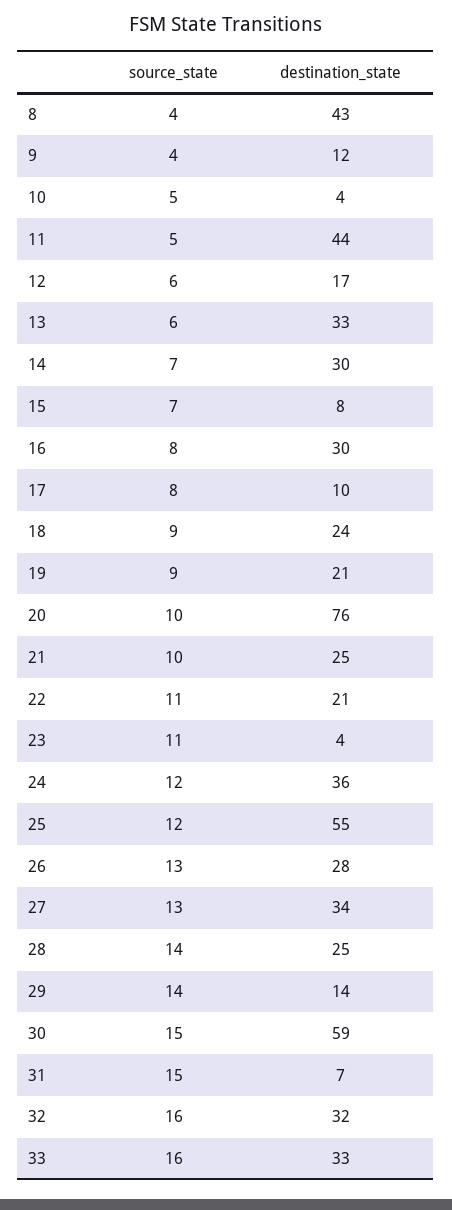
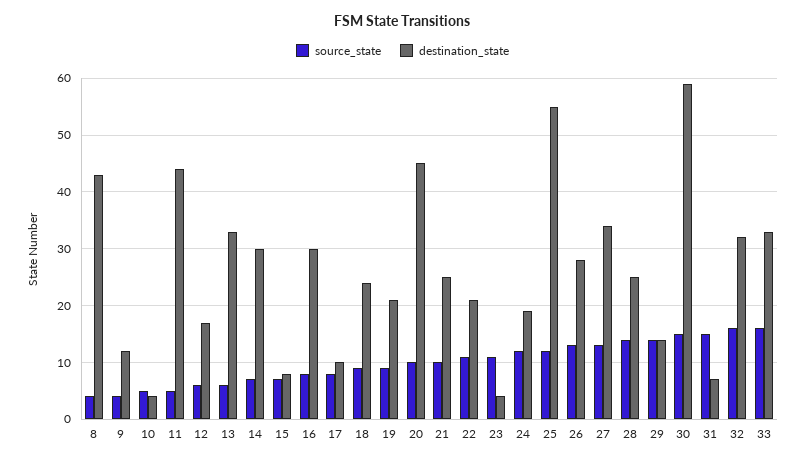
  {
    "source_state": {
      "8": 4,
      "9": 4,
      "10": 5,
      "11": 5,
      "12": 6,
      "13": 6,
      "14": 7,
      "15": 7,
      "16": 8,
      "17": 8,
      "18": 9,
      "19": 9,
      "20": 10,
      "21": 10,
      "22": 11,
      "23": 11,
      "24": 12,
      "25": 12,
      "26": 13,
      "27": 13,
      "28": 14,
      "29": 14,
      "30": 15,
      "31": 15,
      "32": 16,
      "33": 16
    },
    "destination_state": {
      "8": 43,
      "9": 12,
      "10": 4,
      "11": 44,
      "12": 17,
      "13": 33,
      "14": 30,
      "15": 8,
      "16": 30,
      "17": 10,
      "18": 24,
      "19": 21,
-     "20": 76,
+     "20": 45,
      "21": 25,
      "22": 21,
      "23": 4,
-     "24": 36,
+     "24": 20,
      "25": 55,
      "26": 28,
      "27": 34,
      "28": 25,
      "29": 14,
      "30": 59,
      "31": 7,
      "32": 32,
      "33": 33
    }
  }

